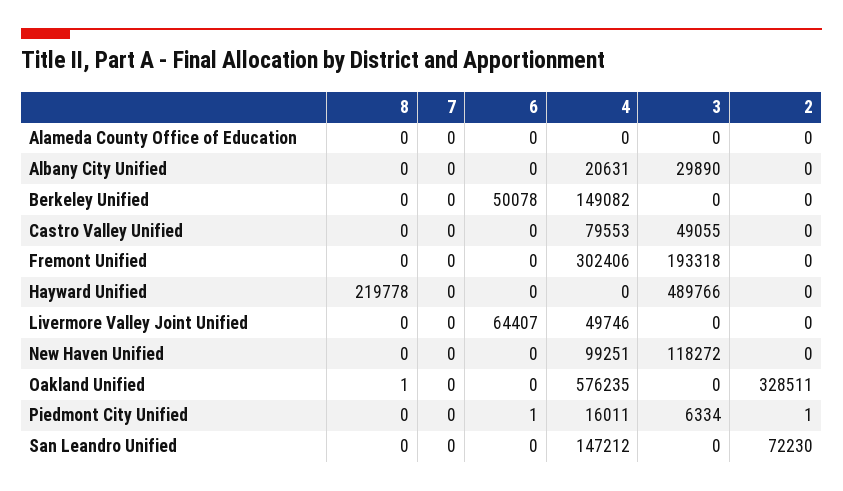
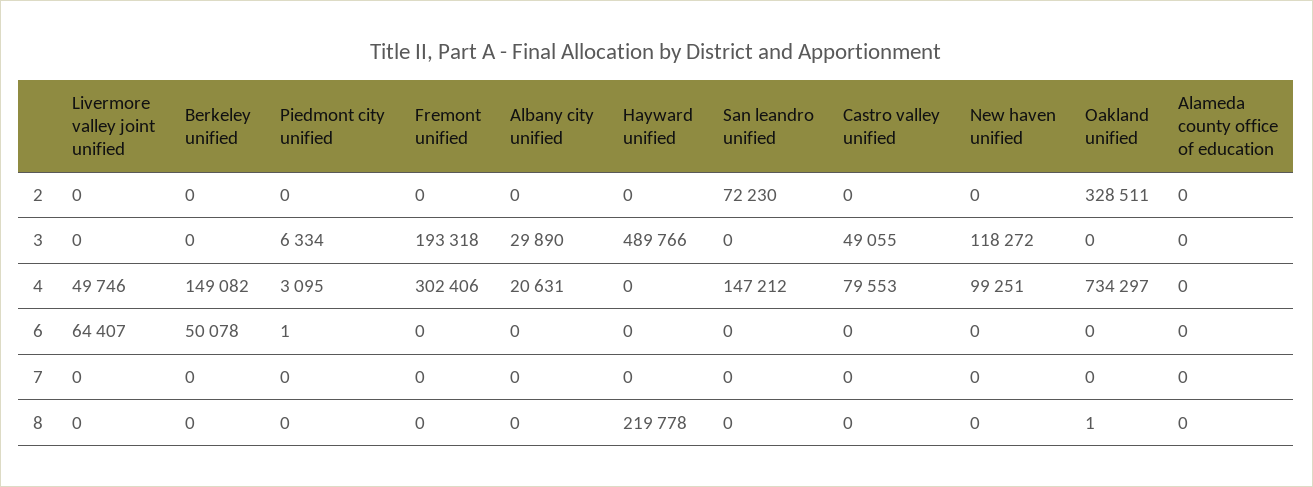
  {
    "8": {
      "Alameda County Office of Education": 0,
      "Albany City Unified": 0,
      "Berkeley Unified": 0,
      "Castro Valley Unified": 0,
      "Fremont Unified": 0,
      "Hayward Unified": 219778,
      "Livermore Valley Joint Unified": 0,
      "New Haven Unified": 0,
      "Oakland Unified": 1,
      "Piedmont City Unified": 0,
      "San Leandro Unified": 0
    },
    "7": {
      "Alameda County Office of Education": 0,
      "Albany City Unified": 0,
      "Berkeley Unified": 0,
      "Castro Valley Unified": 0,
      "Fremont Unified": 0,
      "Hayward Unified": 0,
      "Livermore Valley Joint Unified": 0,
      "New Haven Unified": 0,
      "Oakland Unified": 0,
      "Piedmont City Unified": 0,
      "San Leandro Unified": 0
    },
    "6": {
      "Alameda County Office of Education": 0,
      "Albany City Unified": 0,
      "Berkeley Unified": 50078,
      "Castro Valley Unified": 0,
      "Fremont Unified": 0,
      "Hayward Unified": 0,
      "Livermore Valley Joint Unified": 64407,
      "New Haven Unified": 0,
      "Oakland Unified": 0,
      "Piedmont City Unified": 1,
      "San Leandro Unified": 0
    },
    "4": {
      "Alameda County Office of Education": 0,
      "Albany City Unified": 20631,
      "Berkeley Unified": 149082,
      "Castro Valley Unified": 79553,
      "Fremont Unified": 302406,
      "Hayward Unified": 0,
      "Livermore Valley Joint Unified": 49746,
      "New Haven Unified": 99251,
-     "Oakland Unified": 576235,
+     "Oakland Unified": 734297,
-     "Piedmont City Unified": 16011,
+     "Piedmont City Unified": 3095,
      "San Leandro Unified": 147212
    },
    "3": {
      "Alameda County Office of Education": 0,
      "Albany City Unified": 29890,
      "Berkeley Unified": 0,
      "Castro Valley Unified": 49055,
      "Fremont Unified": 193318,
      "Hayward Unified": 489766,
      "Livermore Valley Joint Unified": 0,
      "New Haven Unified": 118272,
      "Oakland Unified": 0,
      "Piedmont City Unified": 6334,
      "San Leandro Unified": 0
    },
    "2": {
      "Alameda County Office of Education": 0,
      "Albany City Unified": 0,
      "Berkeley Unified": 0,
      "Castro Valley Unified": 0,
      "Fremont Unified": 0,
      "Hayward Unified": 0,
      "Livermore Valley Joint Unified": 0,
      "New Haven Unified": 0,
      "Oakland Unified": 328511,
-     "Piedmont City Unified": 1,
+     "Piedmont City Unified": 0,
      "San Leandro Unified": 72230
    }
  }

